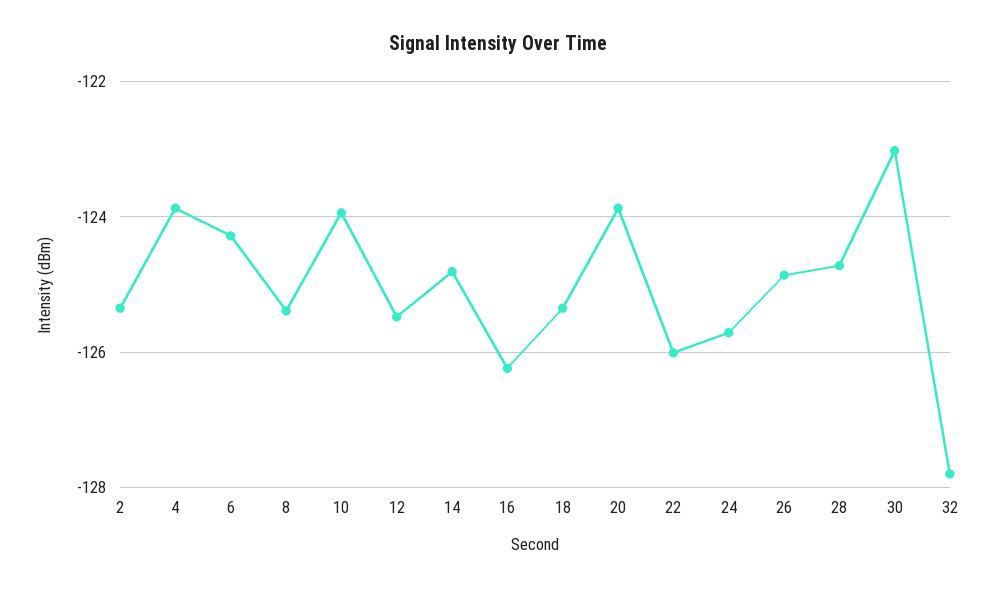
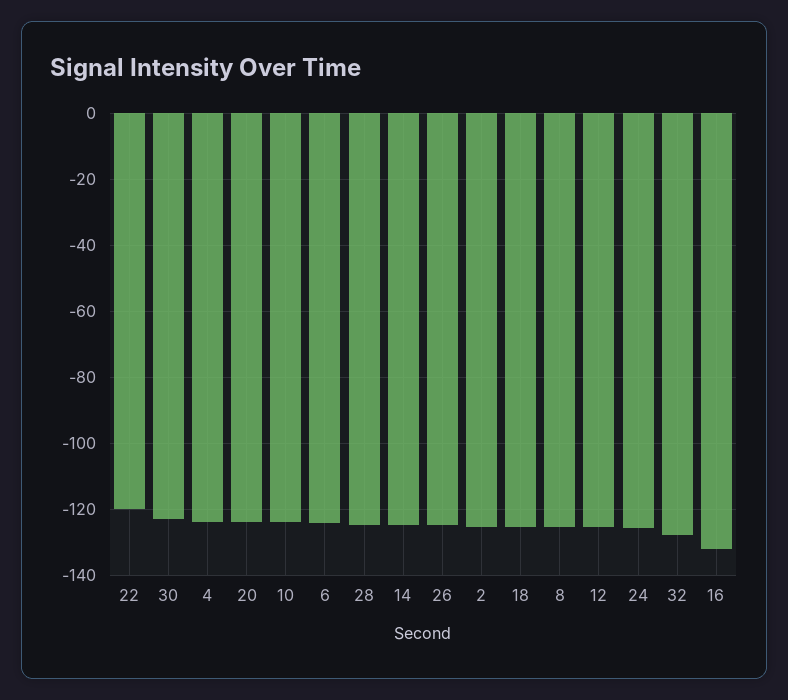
  {
    "2": -125.4,
    "4": -123.8,
    "6": -124.2,
    "8": -125.4,
    "10": -124,
    "12": -125.4,
    "14": -124.8,
-   "16": -126.2,
+   "16": -132,
    "18": -125.4,
    "20": -123.8,
-   "22": -126,
+   "22": -120,
    "24": -125.8,
    "26": -124.8,
    "28": -124.8,
    "30": -123,
    "32": -127.8
  }

